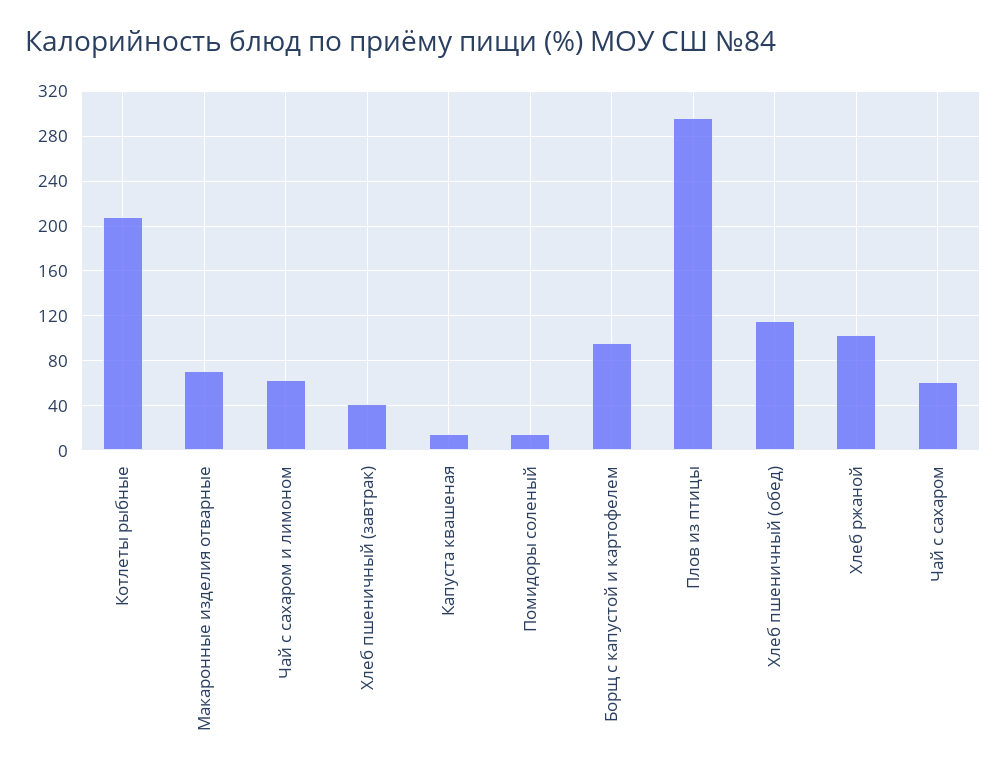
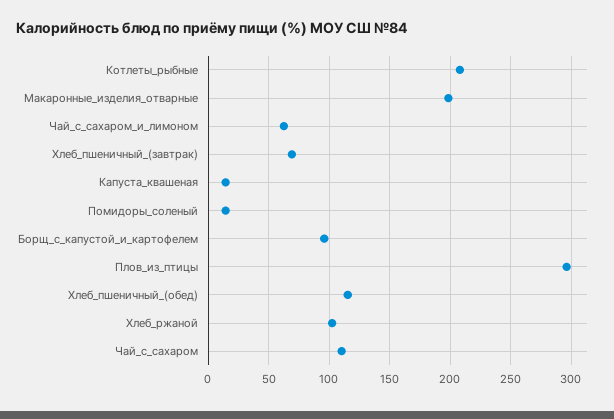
  {
    "Котлеты рыбные": 210,
-   "Макаронные изделия отварные": 70,
+   "Макаронные изделия отварные": 200,
    "Чай с сахаром и лимоном": 65,
-   "Хлеб пшеничный (завтрак)": 40,
+   "Хлеб пшеничный (завтрак)": 70,
    "Капуста квашеная": 15,
    "Помидоры соленый": 15,
    "Борщ с капустой и картофелем": 95,
    "Плов из птицы": 295,
    "Хлеб пшеничный (обед)": 115,
    "Хлеб ржаной": 105,
-   "Чай с сахаром": 60
+   "Чай с сахаром": 110
  }

